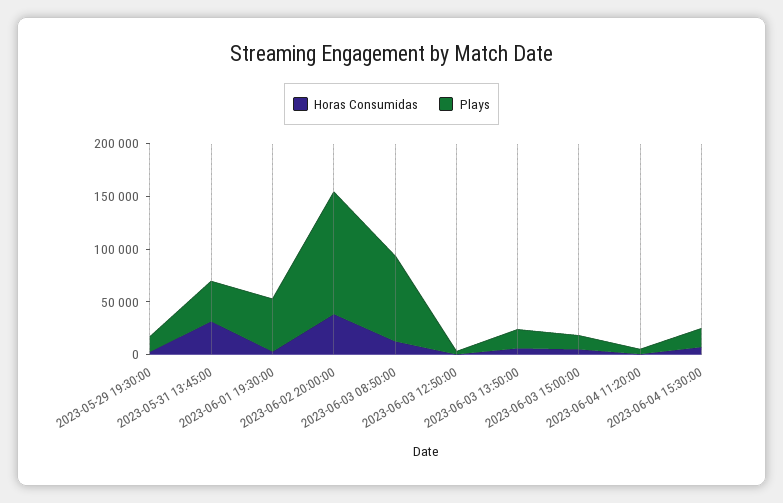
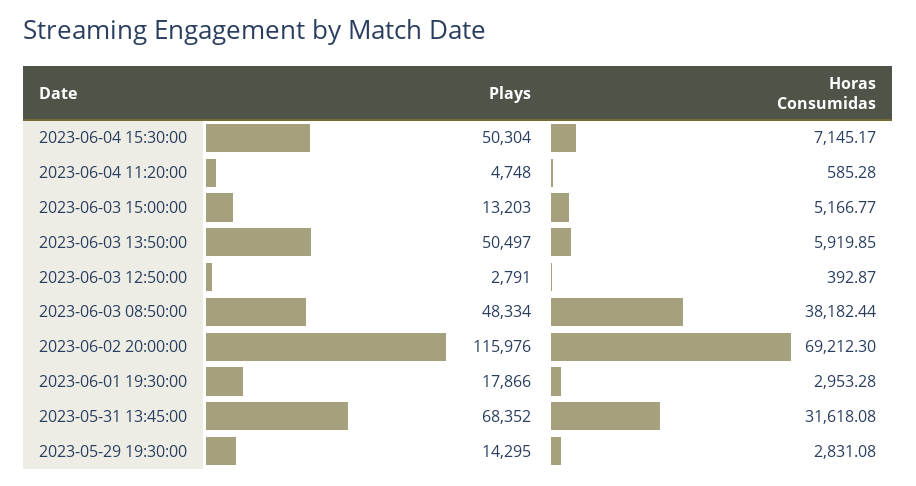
  {
    "Horas Consumidas": {
      "2023-05-29 19:30:00": 2831.08,
      "2023-05-31 13:45:00": 31618.08,
      "2023-06-01 19:30:00": 2953.28,
-     "2023-06-02 20:00:00": 40000,
+     "2023-06-02 20:00:00": 69212.3,
-     "2023-06-03 08:50:00": 10000,
+     "2023-06-03 08:50:00": 38182.44,
      "2023-06-03 12:50:00": 392.87,
      "2023-06-03 13:50:00": 5919.85,
      "2023-06-03 15:00:00": 5166.77,
      "2023-06-04 11:20:00": 585.28,
      "2023-06-04 15:30:00": 7145.17
    },
    "Plays": {
      "2023-05-29 19:30:00": 14295,
-     "2023-05-31 13:45:00": 40000,
+     "2023-05-31 13:45:00": 68352,
-     "2023-06-01 19:30:00": 50000,
+     "2023-06-01 19:30:00": 17866,
      "2023-06-02 20:00:00": 115976,
-     "2023-06-03 08:50:00": 80000,
+     "2023-06-03 08:50:00": 48334,
      "2023-06-03 12:50:00": 2791,
-     "2023-06-03 13:50:00": 20000,
+     "2023-06-03 13:50:00": 50497,
      "2023-06-03 15:00:00": 13203,
      "2023-06-04 11:20:00": 4748,
-     "2023-06-04 15:30:00": 20000
+     "2023-06-04 15:30:00": 50304
    }
  }

